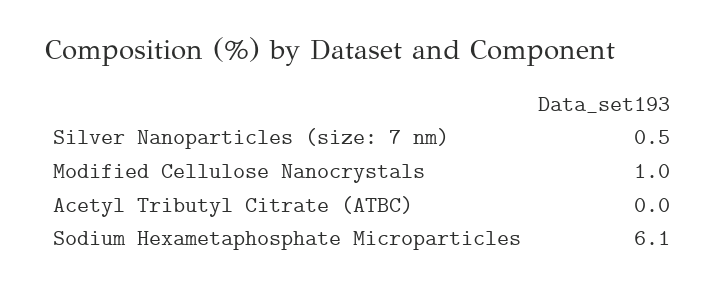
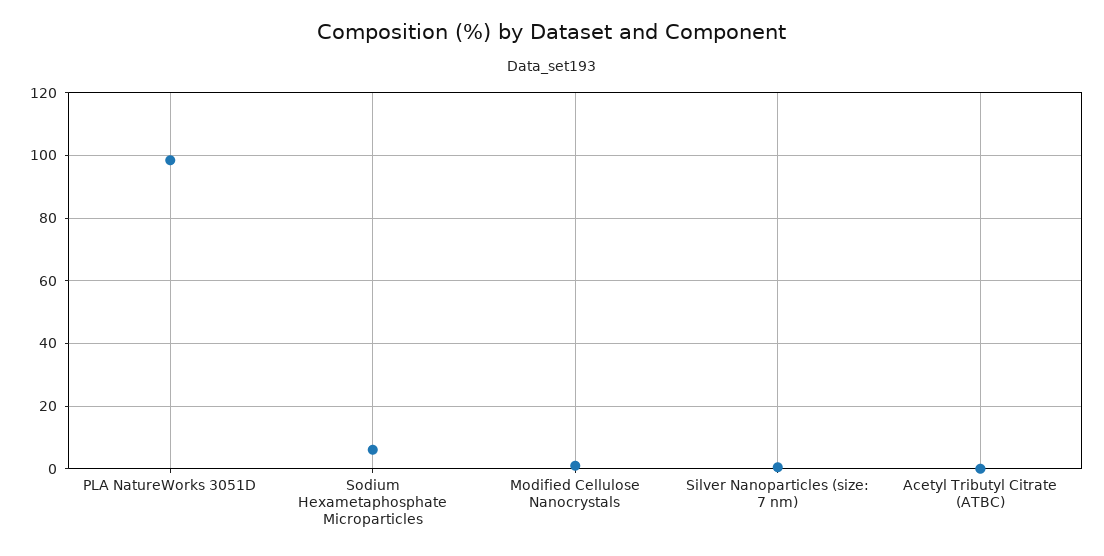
  {
    "Silver Nanoparticles (size: 7 nm)": 0.5,
    "Modified Cellulose Nanocrystals": 1,
    "Acetyl Tributyl Citrate (ATBC)": 0,
-   "Sodium Hexametaphosphate Microparticles": 6.1
+   "Sodium Hexametaphosphate Microparticles": 6.1,
+   "PLA NatureWorks 3051D": 98
  }

